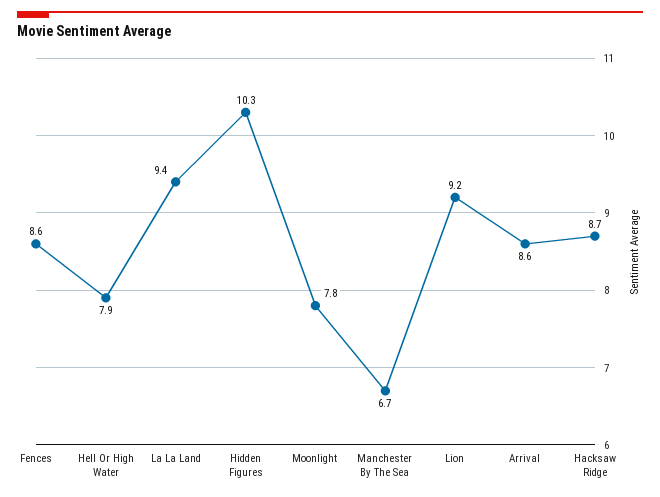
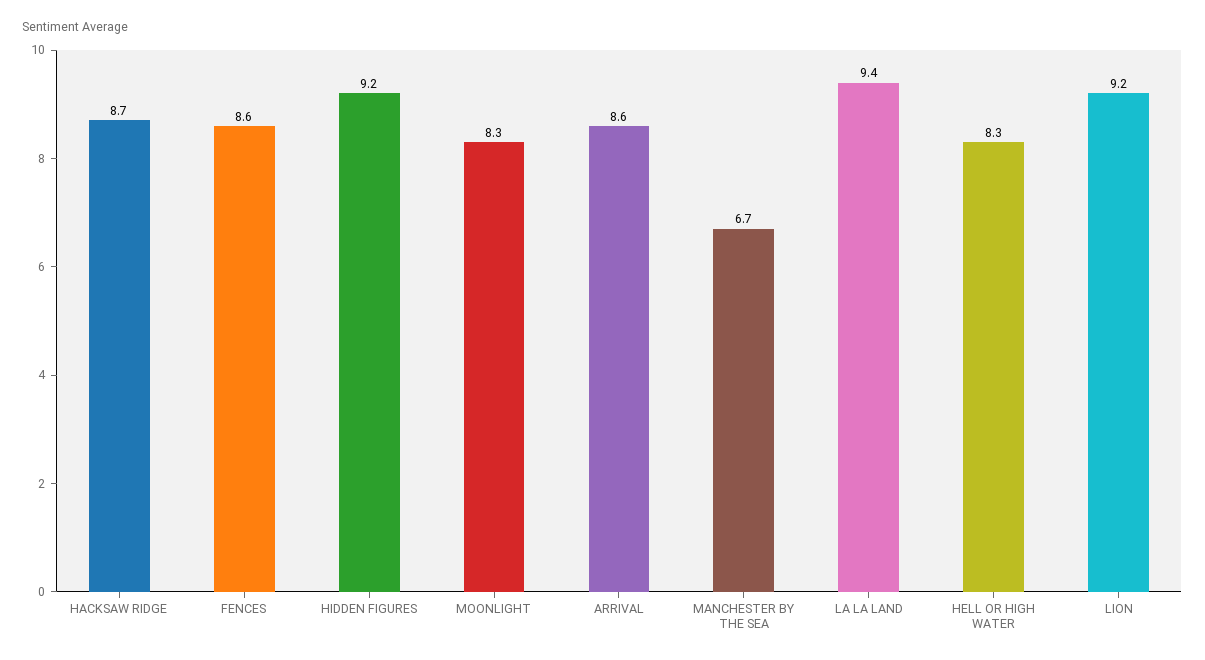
  {
    "Fences": 8.6,
-   "Hell Or High Water": 7.9,
+   "Hell Or High Water": 8.3,
    "La La Land": 9.4,
-   "Hidden Figures": 10.3,
+   "Hidden Figures": 9.2,
-   "Moonlight": 7.8,
+   "Moonlight": 8.3,
    "Manchester By The Sea": 6.7,
    "Lion": 9.2,
    "Arrival": 8.6,
    "Hacksaw Ridge": 8.7
  }

